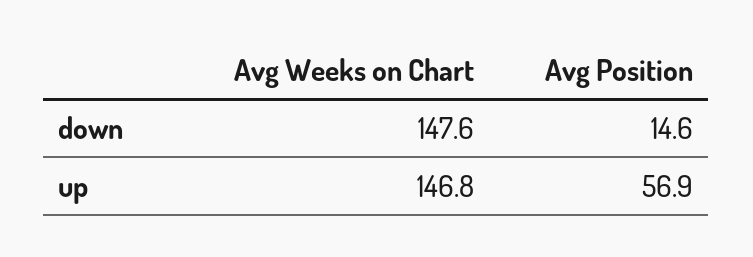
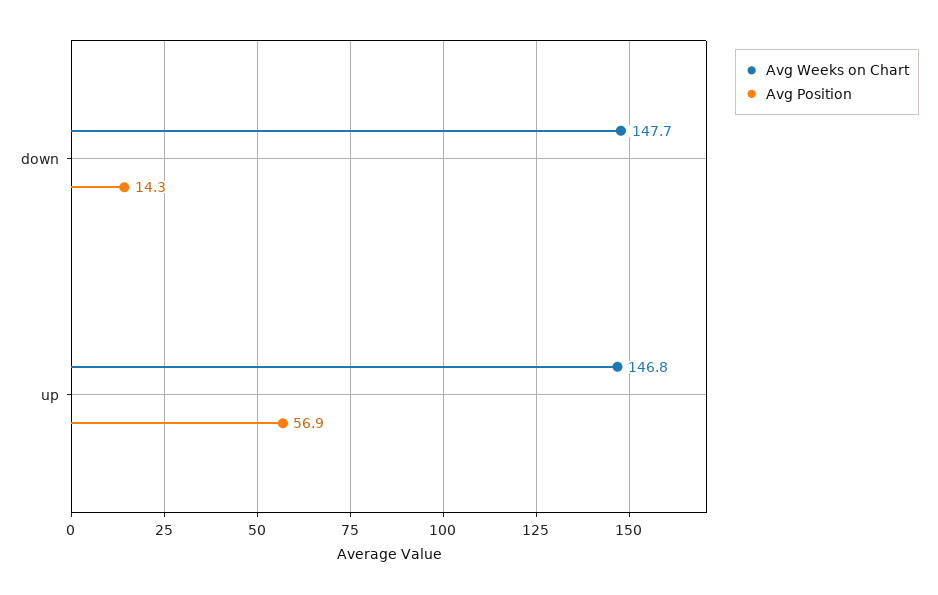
  {
    "Avg Weeks on Chart": {
-     "down": 147.6,
+     "down": 147.7,
      "up": 146.8
    },
    "Avg Position": {
-     "down": 14.6,
+     "down": 14.3,
      "up": 56.9
    }
  }

